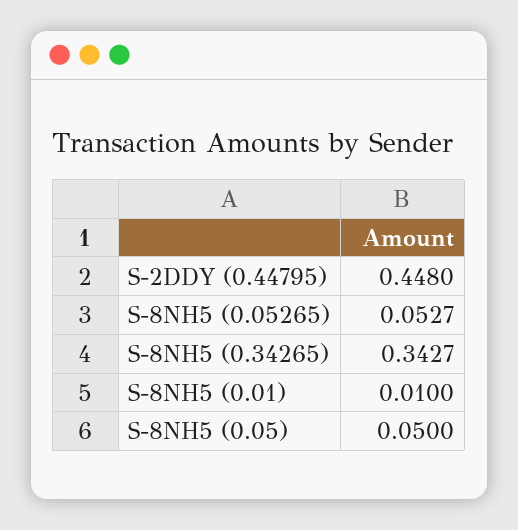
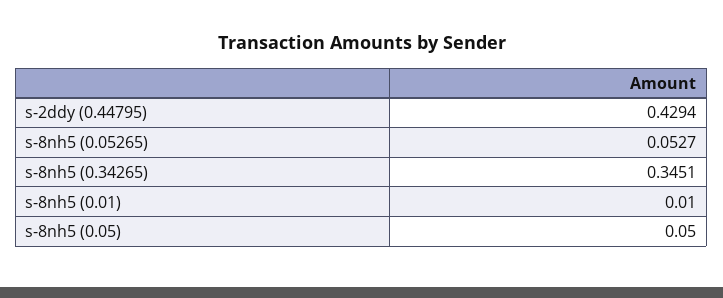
  {
-   "S-2DDY (0.44795)": 0.448,
+   "S-2DDY (0.44795)": 0.4294,
    "S-8NH5 (0.05265)": 0.0527,
-   "S-8NH5 (0.34265)": 0.3427,
+   "S-8NH5 (0.34265)": 0.3451,
    "S-8NH5 (0.01)": 0.01,
    "S-8NH5 (0.05)": 0.05
  }

